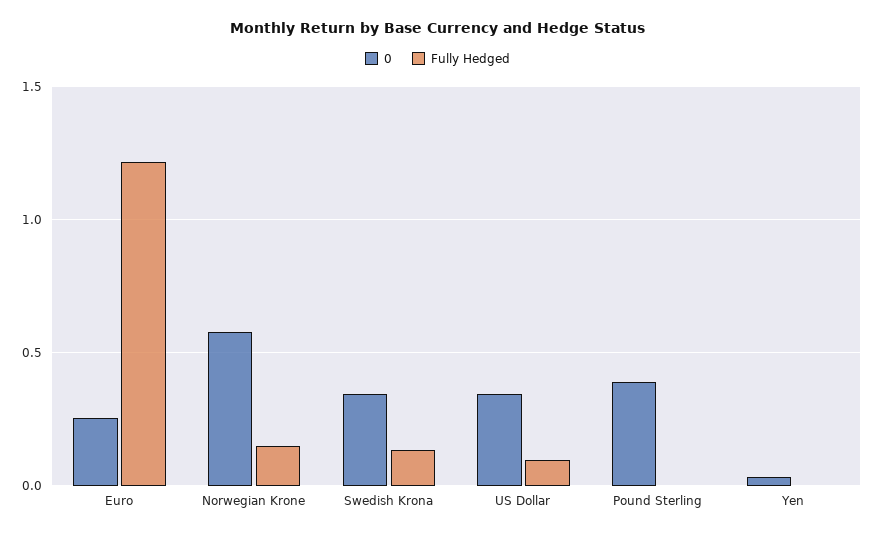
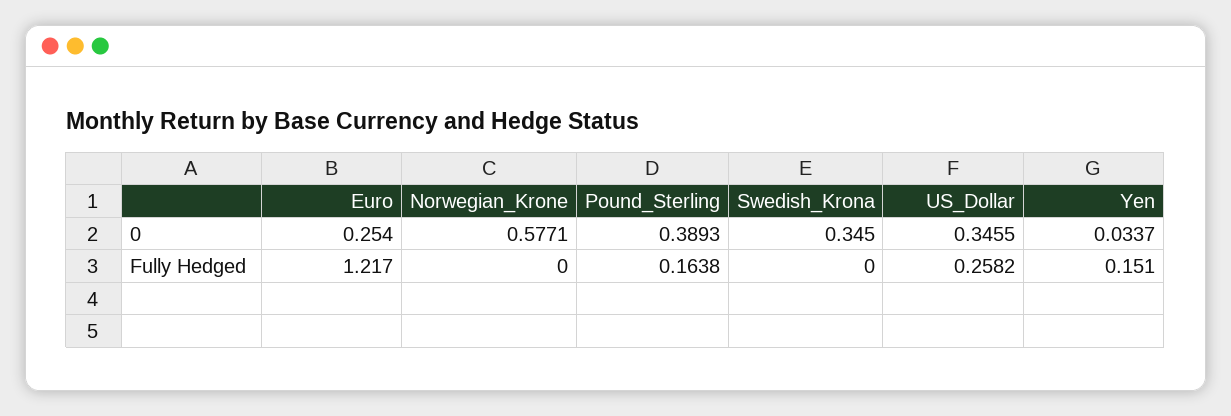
  {
    "0": {
      "Euro": 0.254,
      "Norwegian Krone": 0.5771,
      "Swedish Krona": 0.345,
      "US Dollar": 0.3455,
      "Pound Sterling": 0.3893,
      "Yen": 0.0337
    },
    "Fully Hedged": {
      "Euro": 1.217,
-     "Norwegian Krone": 0.15,
+     "Norwegian Krone": 0,
-     "Swedish Krona": 0.15,
+     "Swedish Krona": 0,
-     "US Dollar": 0.1,
+     "US Dollar": 0.2582,
-     "Pound Sterling": 0,
+     "Pound Sterling": 0.1638,
-     "Yen": 0
+     "Yen": 0.151
    }
  }

